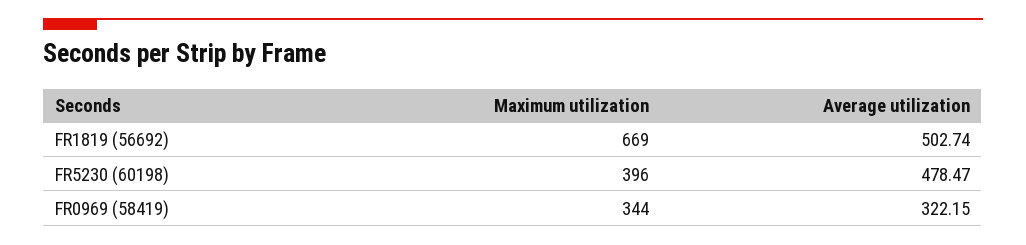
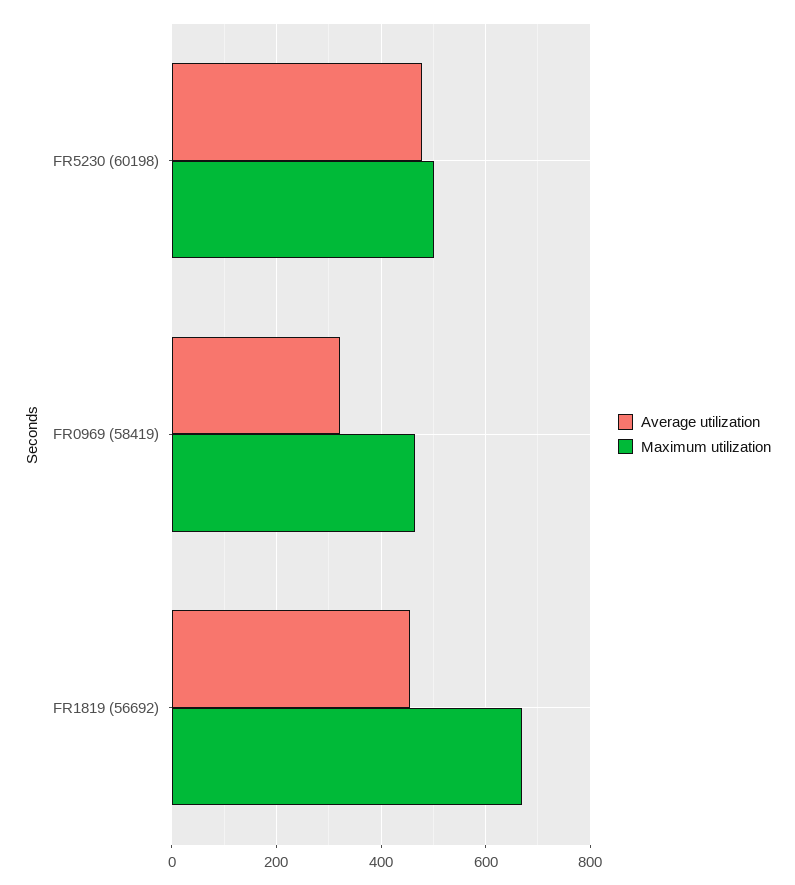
  {
    "Maximum utilization": {
      "FR1819 (56692)": 669,
-     "FR5230 (60198)": 396,
+     "FR5230 (60198)": 500,
-     "FR0969 (58419)": 344
+     "FR0969 (58419)": 460
    },
    "Average utilization": {
-     "FR1819 (56692)": 502.74,
+     "FR1819 (56692)": 460,
      "FR5230 (60198)": 478.47,
      "FR0969 (58419)": 322.15
    }
  }

